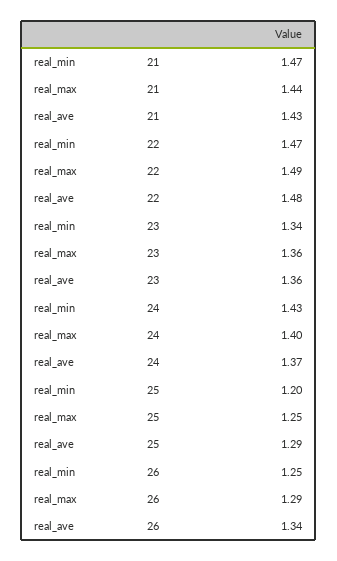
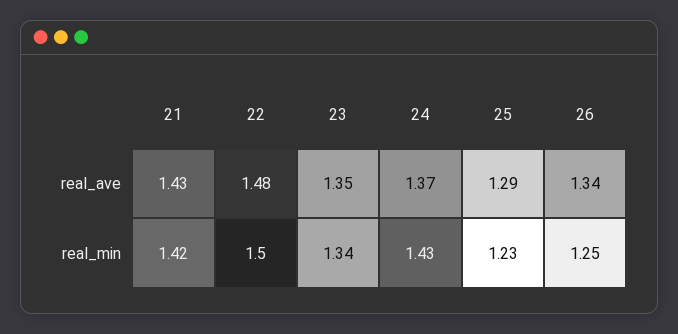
  {
    "real_min": {
-     "21": 1.47,
+     "21": 1.42,
-     "22": 1.47,
+     "22": 1.5,
      "23": 1.34,
      "24": 1.43,
-     "25": 1.2,
+     "25": 1.23,
      "26": 1.25
    },
-   "real_max": {
-     "21": 1.44,
-     "22": 1.49,
-     "23": 1.36,
-     "24": 1.4,
-     "25": 1.25,
-     "26": 1.29
-   },
    "real_ave": {
      "21": 1.43,
      "22": 1.48,
-     "23": 1.36,
+     "23": 1.35,
      "24": 1.37,
      "25": 1.29,
      "26": 1.34
    }
  }

